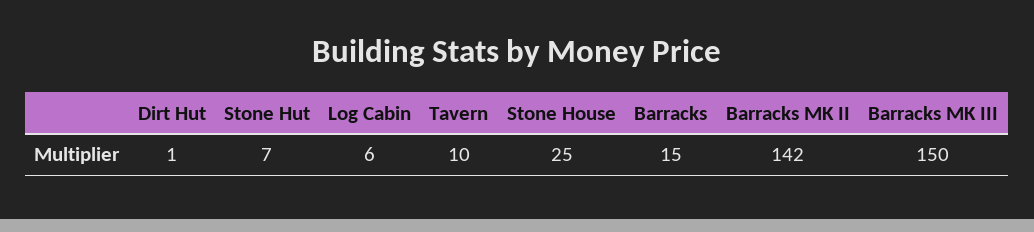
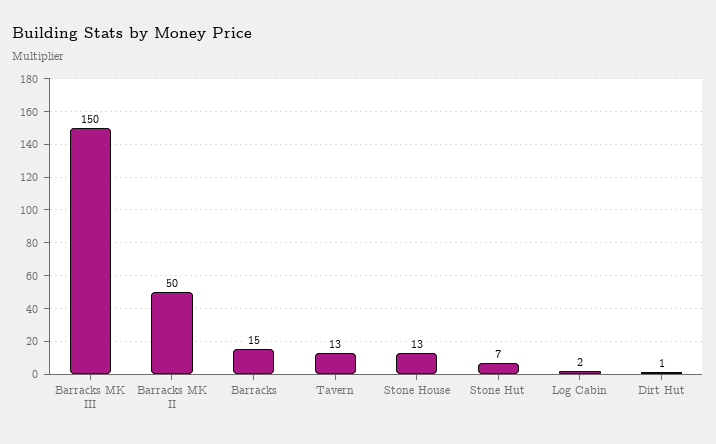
  {
    "Dirt Hut": 1,
    "Stone Hut": 7,
-   "Log Cabin": 6,
+   "Log Cabin": 2,
-   "Tavern": 10,
+   "Tavern": 13,
-   "Stone House": 25,
+   "Stone House": 13,
    "Barracks": 15,
-   "Barracks MK II": 142,
+   "Barracks MK II": 50,
    "Barracks MK III": 150
  }

